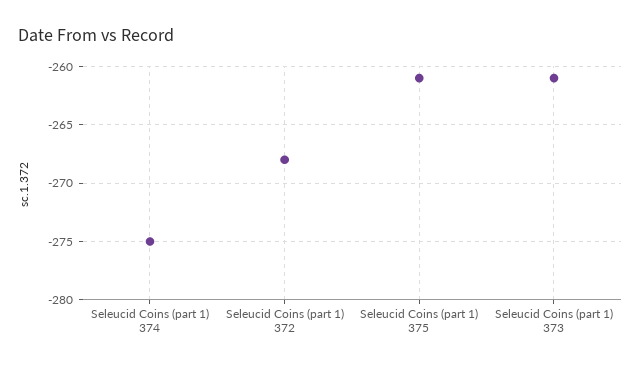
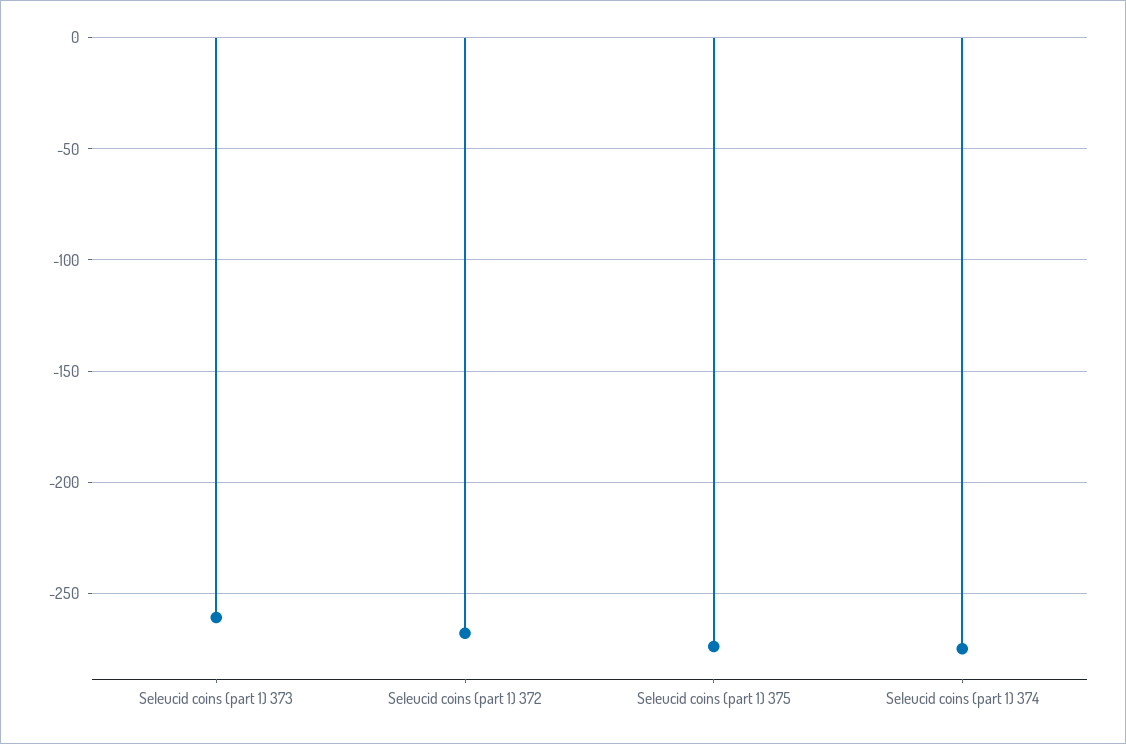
  {
    "Seleucid Coins (part 1) 374": -275,
    "Seleucid Coins (part 1) 372": -268,
-   "Seleucid Coins (part 1) 375": -261,
+   "Seleucid Coins (part 1) 375": -275,
    "Seleucid Coins (part 1) 373": -261
  }

